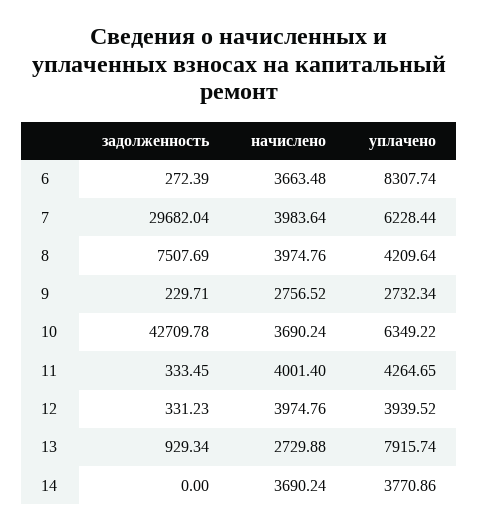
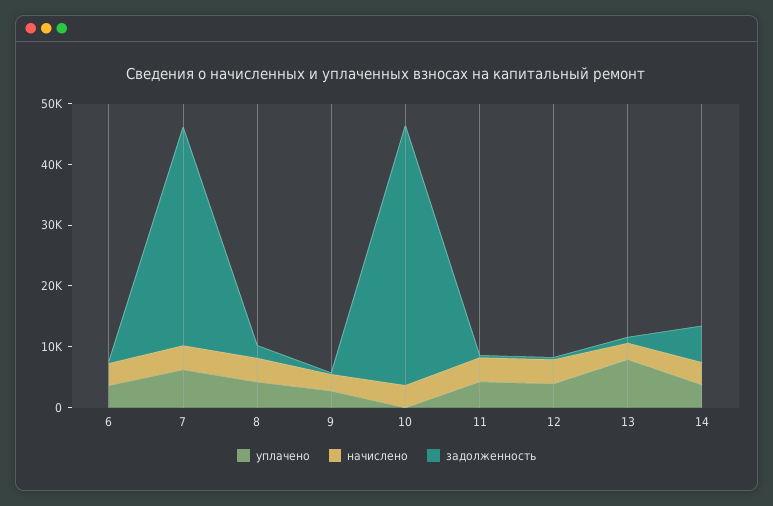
  {
    "задолженность": {
      "6": 272.39,
-     "7": 29682.04,
+     "7": 36000,
-     "8": 7507.69,
+     "8": 2000,
      "9": 229.71,
      "10": 42709.78,
      "11": 333.45,
      "12": 331.23,
      "13": 929.34,
-     "14": 0
+     "14": 6000
    },
    "начислено": {
      "6": 3663.48,
      "7": 3983.64,
      "8": 3974.76,
      "9": 2756.52,
      "10": 3690.24,
      "11": 4001.4,
      "12": 3974.76,
      "13": 2729.88,
      "14": 3690.24
    },
    "уплачено": {
-     "6": 8307.74,
+     "6": 4000,
      "7": 6228.44,
      "8": 4209.64,
      "9": 2732.34,
-     "10": 6349.22,
+     "10": 0,
      "11": 4264.65,
      "12": 3939.52,
      "13": 7915.74,
      "14": 3770.86
    }
  }

